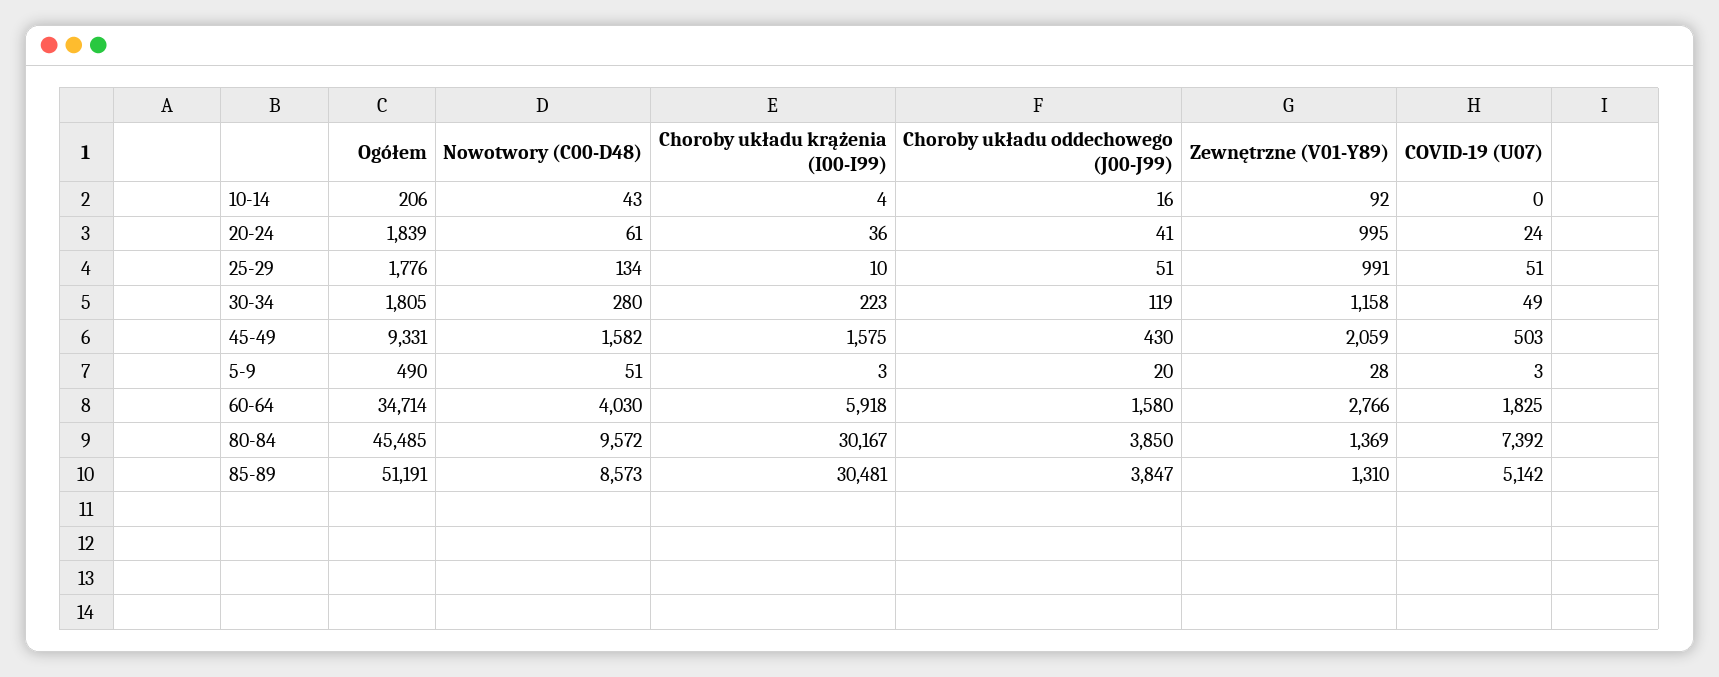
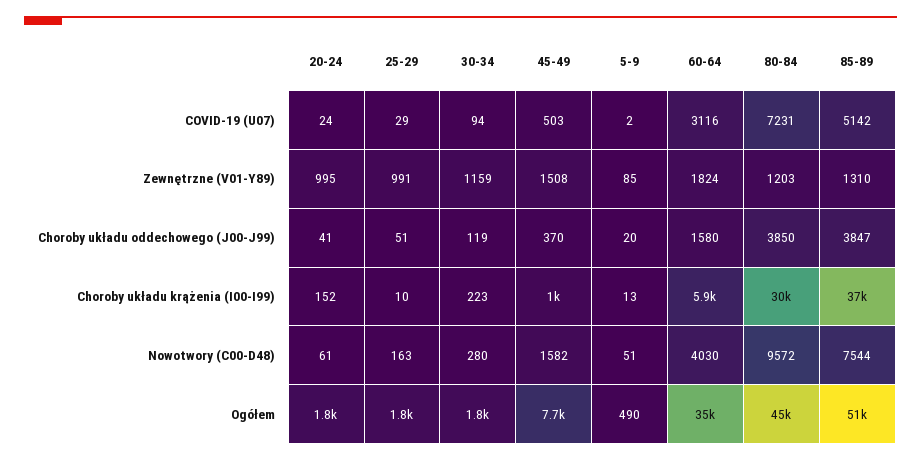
  {
    "Ogółem": {
-     "10-14": 206,
      "20-24": 1839,
      "25-29": 1776,
      "30-34": 1805,
-     "45-49": 9331,
+     "45-49": 7700,
      "5-9": 490,
      "60-64": 34714,
      "80-84": 45485,
      "85-89": 51191
    },
    "Nowotwory (C00-D48)": {
-     "10-14": 43,
      "20-24": 61,
-     "25-29": 134,
+     "25-29": 163,
      "30-34": 280,
      "45-49": 1582,
      "5-9": 51,
      "60-64": 4030,
      "80-84": 9572,
-     "85-89": 8573
+     "85-89": 7544
    },
    "Choroby układu krążenia (I00-I99)": {
-     "10-14": 4,
-     "20-24": 36,
+     "20-24": 152,
      "25-29": 10,
      "30-34": 223,
-     "45-49": 1575,
+     "45-49": 1000,
-     "5-9": 3,
+     "5-9": 13,
      "60-64": 5918,
      "80-84": 30167,
-     "85-89": 30481
+     "85-89": 37000
    },
    "Choroby układu oddechowego (J00-J99)": {
-     "10-14": 16,
      "20-24": 41,
      "25-29": 51,
      "30-34": 119,
-     "45-49": 430,
+     "45-49": 370,
      "5-9": 20,
      "60-64": 1580,
      "80-84": 3850,
      "85-89": 3847
    },
    "Zewnętrzne (V01-Y89)": {
-     "10-14": 92,
      "20-24": 995,
      "25-29": 991,
-     "30-34": 1158,
+     "30-34": 1159,
-     "45-49": 2059,
+     "45-49": 1508,
-     "5-9": 28,
+     "5-9": 85,
-     "60-64": 2766,
+     "60-64": 1824,
-     "80-84": 1369,
+     "80-84": 1203,
      "85-89": 1310
    },
    "COVID-19 (U07)": {
-     "10-14": 0,
      "20-24": 24,
-     "25-29": 51,
+     "25-29": 29,
-     "30-34": 49,
+     "30-34": 94,
      "45-49": 503,
-     "5-9": 3,
+     "5-9": 2,
-     "60-64": 1825,
+     "60-64": 3116,
-     "80-84": 7392,
+     "80-84": 7231,
      "85-89": 5142
    }
  }

